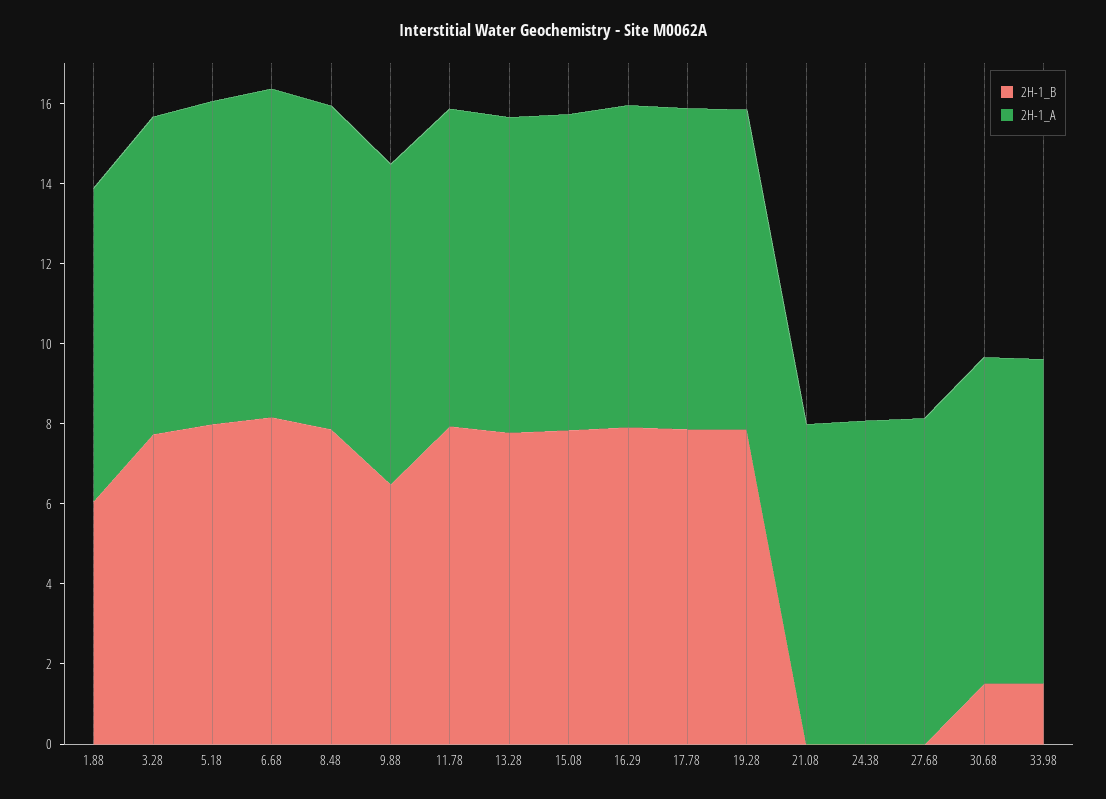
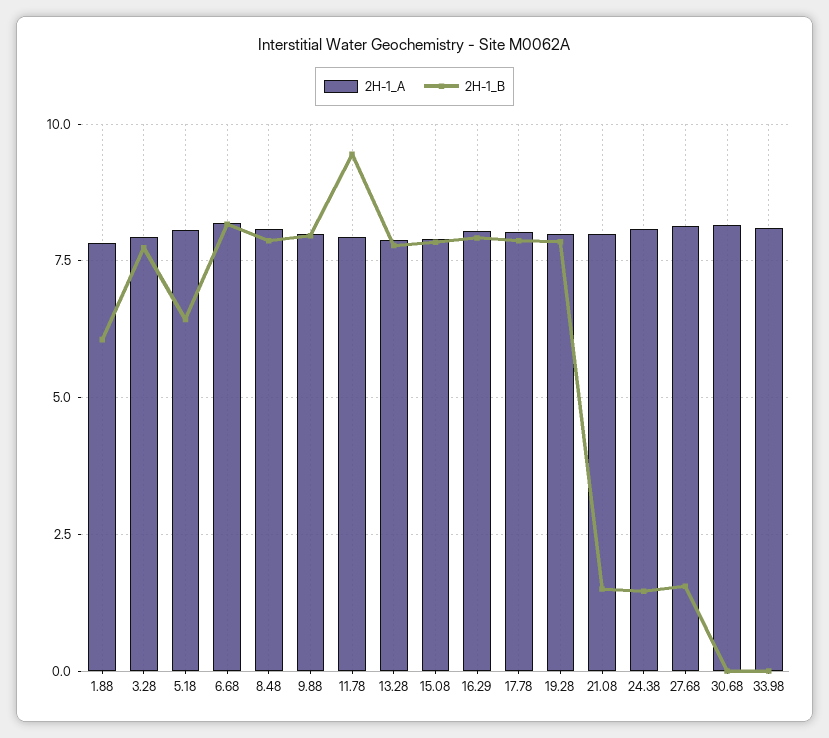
  {
    "2H-1_B": {
      "1.88": 6,
      "3.28": 7.75,
-     "5.18": 8,
+     "5.18": 6.5,
      "6.68": 8.25,
      "8.48": 7.75,
-     "9.88": 6.5,
+     "9.88": 8,
-     "11.78": 8,
+     "11.78": 9.5,
      "13.28": 7.75,
      "15.08": 7.75,
      "16.29": 8,
      "17.78": 7.75,
      "19.28": 7.75,
-     "21.08": 0,
+     "21.08": 1.5,
-     "24.38": 0,
+     "24.38": 1.5,
-     "27.68": 0,
+     "27.68": 1.5,
-     "30.68": 1.5,
+     "30.68": 0,
-     "33.98": 1.5
+     "33.98": 0
    },
    "2H-1_A": {
      "1.88": 7.75,
      "3.28": 8,
      "5.18": 8,
      "6.68": 8.25,
      "8.48": 8,
      "9.88": 8,
      "11.78": 8,
      "13.28": 8,
      "15.08": 8,
      "16.29": 8,
      "17.78": 8,
      "19.28": 8,
      "21.08": 8,
      "24.38": 8,
      "27.68": 8.25,
      "30.68": 8.25,
      "33.98": 8
    }
  }

